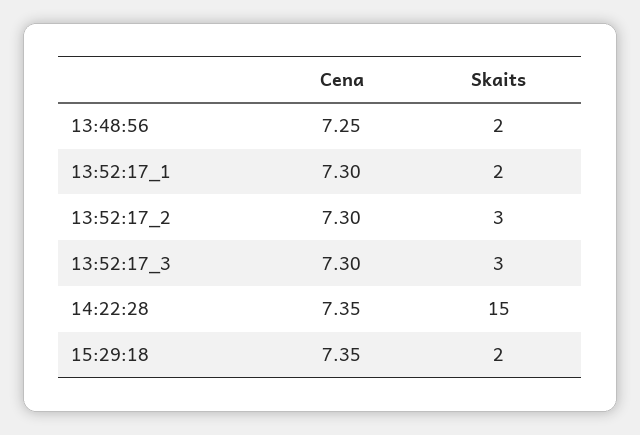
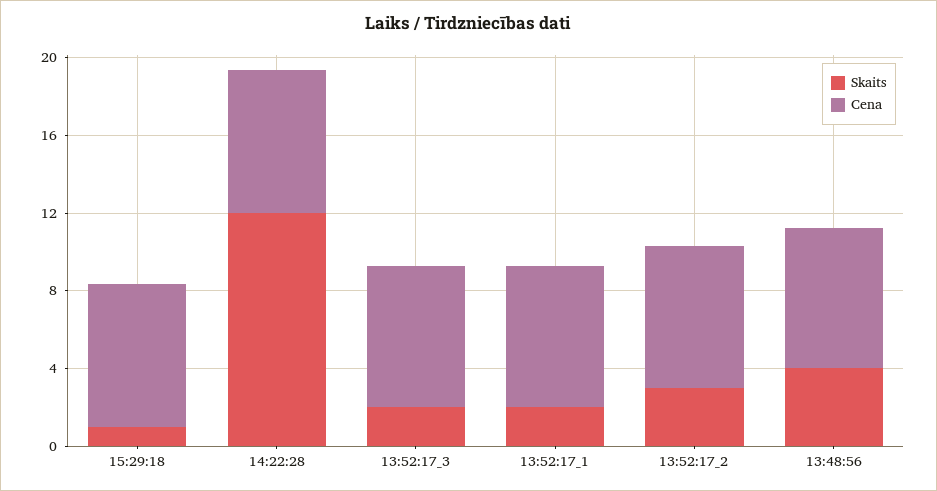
  {
    "Cena": {
      "13:48:56": 7.25,
      "13:52:17_1": 7.3,
      "13:52:17_2": 7.3,
      "13:52:17_3": 7.3,
      "14:22:28": 7.35,
      "15:29:18": 7.35
    },
    "Skaits": {
-     "13:48:56": 2,
+     "13:48:56": 4,
      "13:52:17_1": 2,
      "13:52:17_2": 3,
-     "13:52:17_3": 3,
+     "13:52:17_3": 2,
-     "14:22:28": 15,
+     "14:22:28": 12,
-     "15:29:18": 2
+     "15:29:18": 1
    }
  }

